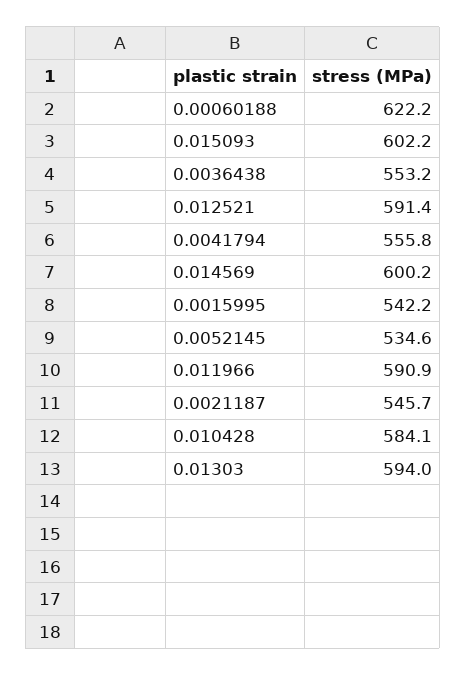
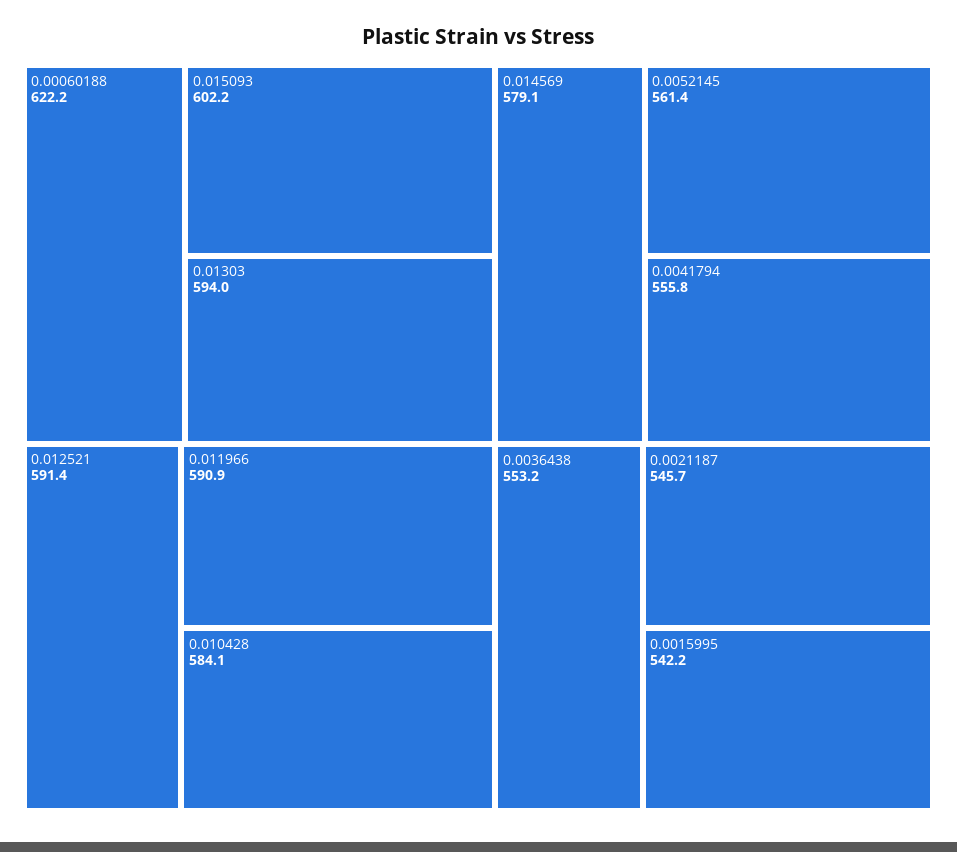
  {
    "0.00060188": 622.2,
    "0.015093": 602.2,
    "0.0036438": 553.2,
    "0.012521": 591.4,
    "0.0041794": 555.8,
-   "0.014569": 600.2,
+   "0.014569": 579.1,
    "0.0015995": 542.2,
-   "0.0052145": 534.6,
+   "0.0052145": 561.4,
    "0.011966": 590.9,
    "0.0021187": 545.7,
    "0.010428": 584.1,
    "0.01303": 594
  }

